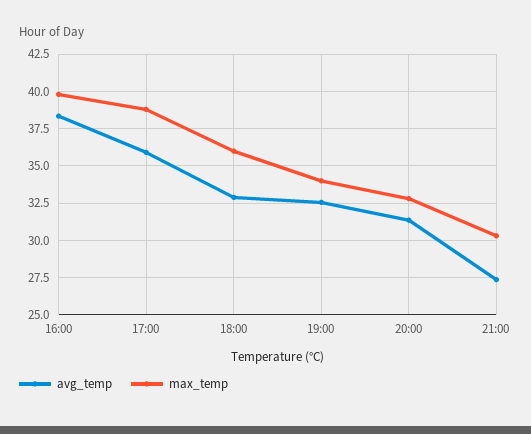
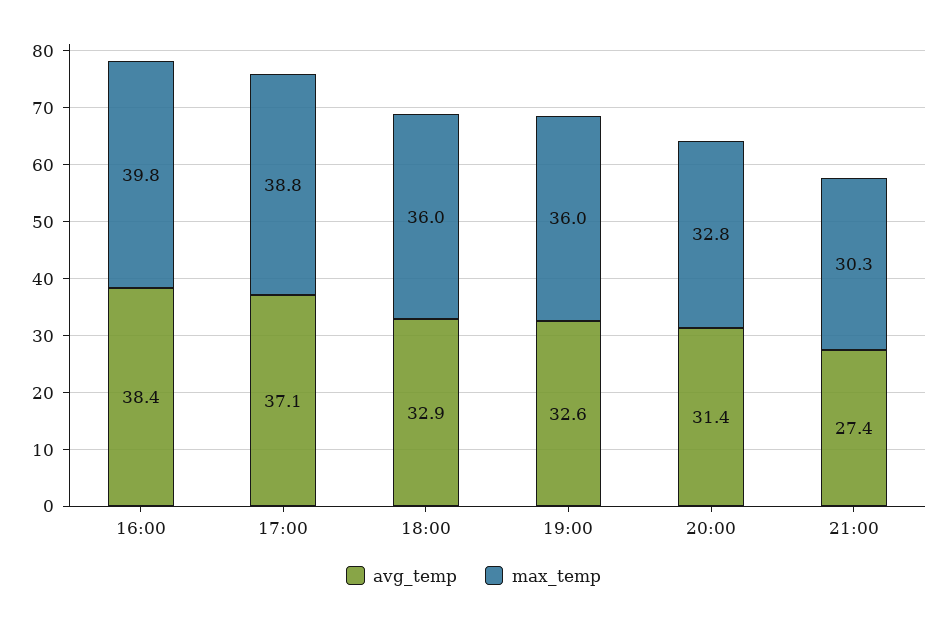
  {
    "avg_temp": {
      "16:00": 38.4,
-     "17:00": 36,
+     "17:00": 37.1,
      "18:00": 32.9,
      "19:00": 32.6,
      "20:00": 31.4,
      "21:00": 27.4
    },
    "max_temp": {
      "16:00": 39.8,
      "17:00": 38.8,
      "18:00": 36,
-     "19:00": 34,
+     "19:00": 36,
      "20:00": 32.8,
      "21:00": 30.3
    }
  }

